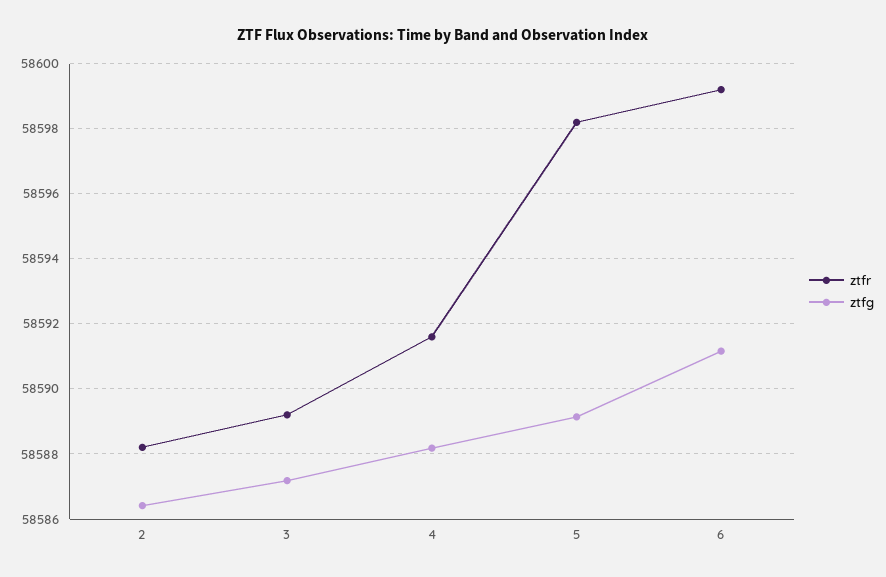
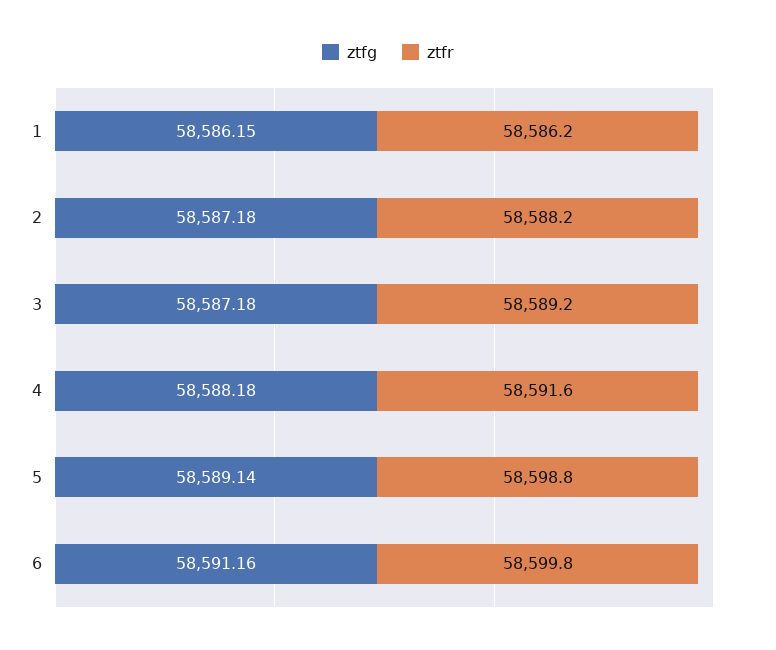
  {
    "ztfr": {
      "2": 58588.2,
      "3": 58589.2,
      "4": 58591.6,
-     "5": 58598.2,
+     "5": 58598.8,
-     "6": 58599.2
+     "6": 58599.8,
+     "1": 58586.2
    },
    "ztfg": {
-     "2": 58586.4,
+     "2": 58587.18,
      "3": 58587.18,
      "4": 58588.18,
      "5": 58589.14,
-     "6": 58591.16
+     "6": 58591.16,
+     "1": 58586.15
    }
  }

